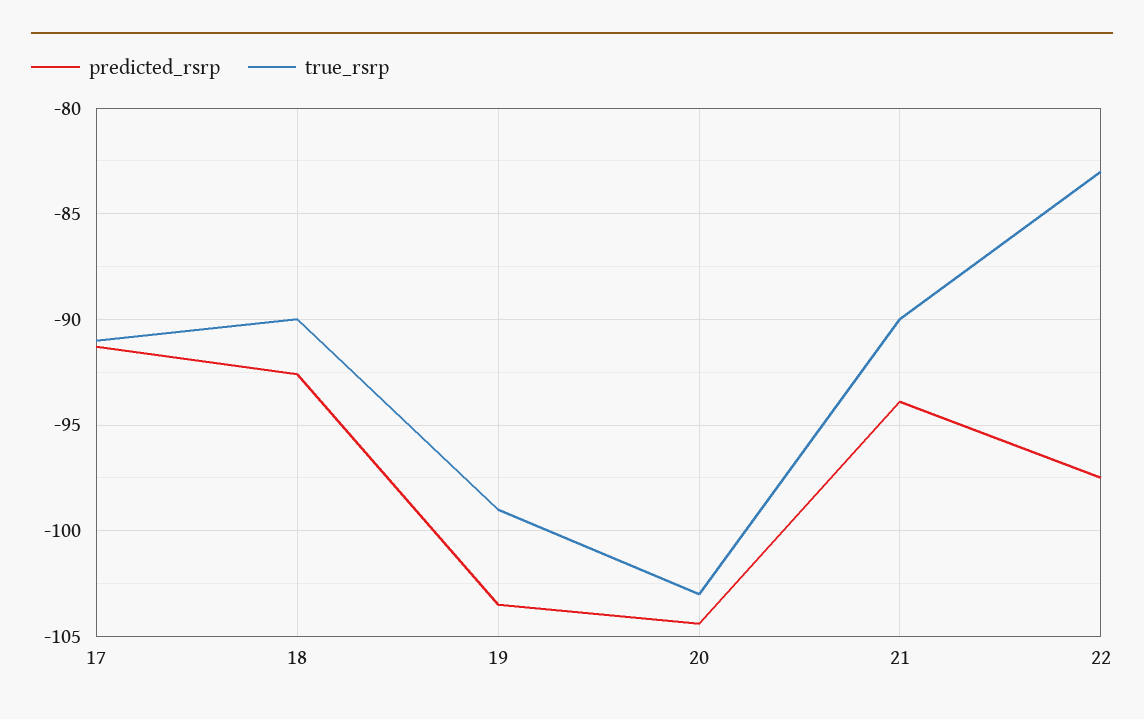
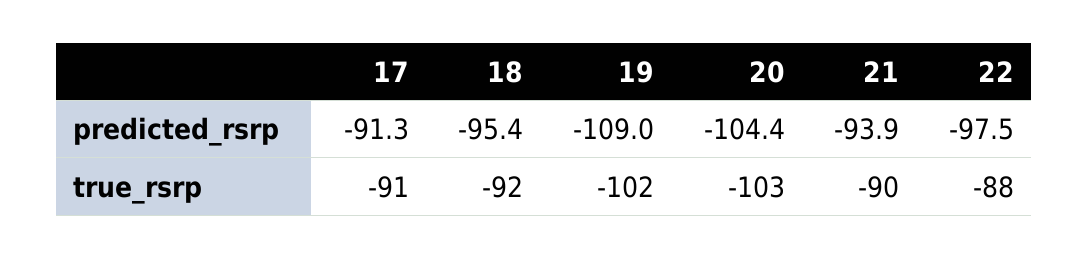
  {
    "predicted_rsrp": {
      "17": -91.3,
-     "18": -92.5,
+     "18": -95.4,
-     "19": -103.5,
+     "19": -109,
      "20": -104.4,
      "21": -93.9,
      "22": -97.5
    },
    "true_rsrp": {
      "17": -91,
-     "18": -90,
+     "18": -92,
-     "19": -99,
+     "19": -102,
      "20": -103,
      "21": -90,
-     "22": -83
+     "22": -88
    }
  }

